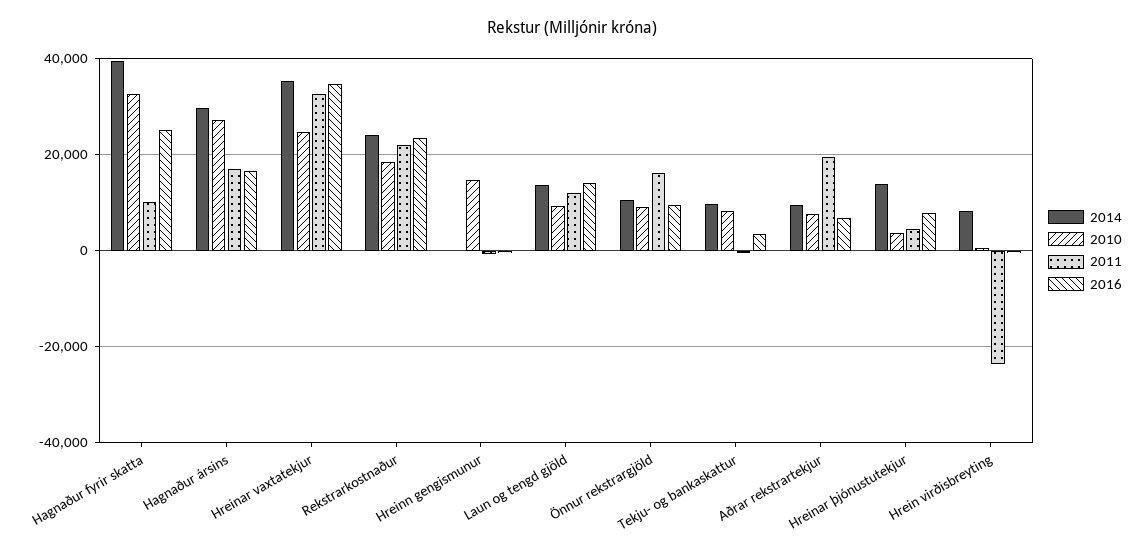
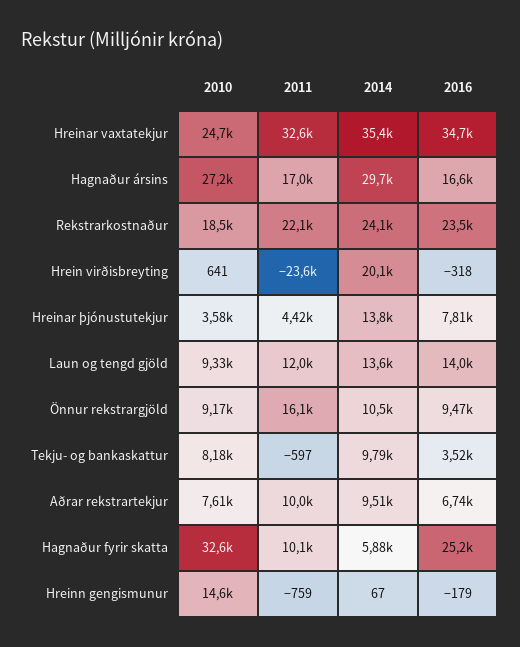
  {
    "2014": {
-     "Hagnaður fyrir skatta": 40000,
+     "Hagnaður fyrir skatta": 5880,
      "Hagnaður ársins": 29700,
      "Hreinar vaxtatekjur": 35400,
      "Rekstrarkostnaður": 24100,
      "Hreinn gengismunur": 67,
      "Laun og tengd gjöld": 13600,
      "Önnur rekstrargjöld": 10500,
      "Tekju- og bankaskattur": 9790,
      "Aðrar rekstrartekjur": 9510,
      "Hreinar þjónustutekjur": 13800,
-     "Hrein virðisbreyting": 8000
+     "Hrein virðisbreyting": 20100
    },
    "2010": {
      "Hagnaður fyrir skatta": 32600,
      "Hagnaður ársins": 27200,
      "Hreinar vaxtatekjur": 24700,
      "Rekstrarkostnaður": 18500,
      "Hreinn gengismunur": 14600,
      "Laun og tengd gjöld": 9330,
      "Önnur rekstrargjöld": 9170,
      "Tekju- og bankaskattur": 8180,
      "Aðrar rekstrartekjur": 7610,
      "Hreinar þjónustutekjur": 3580,
      "Hrein virðisbreyting": 641
    },
    "2011": {
      "Hagnaður fyrir skatta": 10100,
      "Hagnaður ársins": 17000,
      "Hreinar vaxtatekjur": 32600,
      "Rekstrarkostnaður": 22100,
      "Hreinn gengismunur": -759,
      "Laun og tengd gjöld": 12000,
      "Önnur rekstrargjöld": 16100,
      "Tekju- og bankaskattur": -597,
-     "Aðrar rekstrartekjur": 20000,
+     "Aðrar rekstrartekjur": 10000,
      "Hreinar þjónustutekjur": 4420,
      "Hrein virðisbreyting": -23600
    },
    "2016": {
      "Hagnaður fyrir skatta": 25200,
      "Hagnaður ársins": 16600,
      "Hreinar vaxtatekjur": 34700,
      "Rekstrarkostnaður": 23500,
      "Hreinn gengismunur": -179,
      "Laun og tengd gjöld": 14000,
      "Önnur rekstrargjöld": 9470,
      "Tekju- og bankaskattur": 3520,
      "Aðrar rekstrartekjur": 6740,
      "Hreinar þjónustutekjur": 7810,
      "Hrein virðisbreyting": -318
    }
  }

